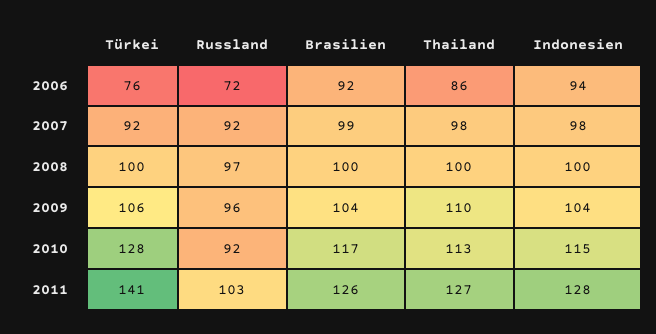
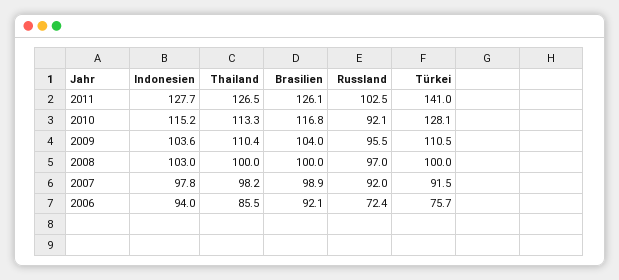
  {
    "Türkei": {
      "2006": 75.7,
      "2007": 91.5,
      "2008": 100,
-     "2009": 106,
+     "2009": 110.5,
      "2010": 128.1,
      "2011": 141
    },
    "Russland": {
      "2006": 72.4,
      "2007": 92,
      "2008": 97,
      "2009": 95.5,
      "2010": 92.1,
      "2011": 102.5
    },
    "Brasilien": {
      "2006": 92.1,
      "2007": 98.9,
      "2008": 100,
      "2009": 104,
      "2010": 116.8,
      "2011": 126.1
    },
    "Thailand": {
      "2006": 85.5,
      "2007": 98.2,
      "2008": 100,
      "2009": 110.4,
      "2010": 113.3,
      "2011": 126.5
    },
    "Indonesien": {
      "2006": 94,
      "2007": 97.8,
-     "2008": 100,
+     "2008": 103,
      "2009": 103.6,
      "2010": 115.2,
      "2011": 127.7
    }
  }

